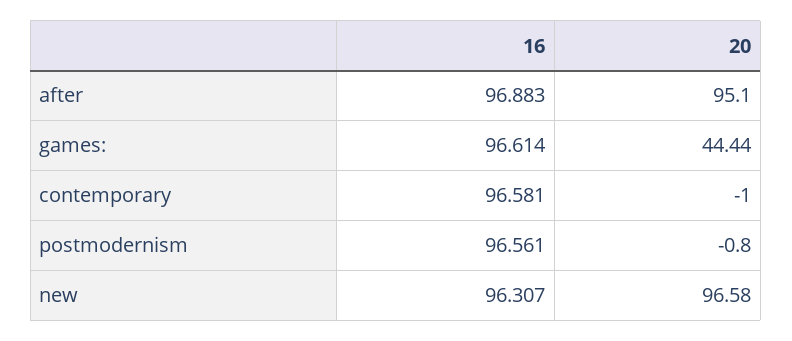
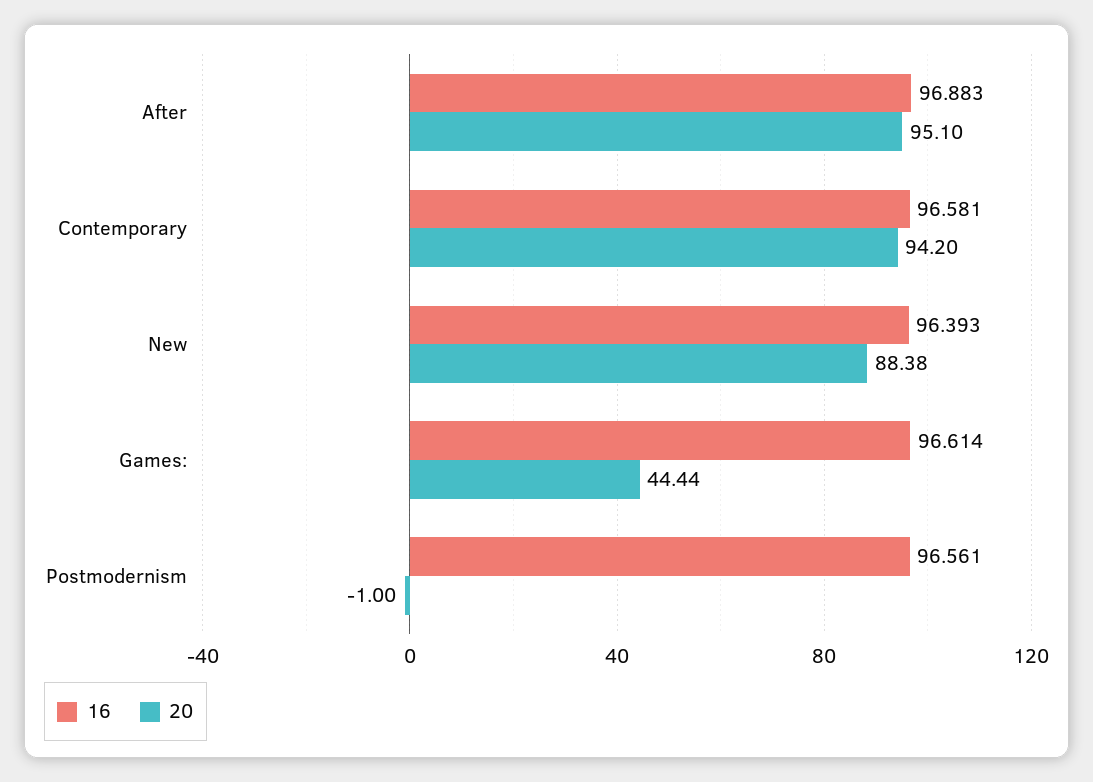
  {
    "16": {
      "after": 96.883,
      "games:": 96.614,
      "contemporary": 96.581,
      "postmodernism": 96.561,
-     "new": 96.307
+     "new": 96.393
    },
    "20": {
      "after": 95.1,
      "games:": 44.44,
-     "contemporary": -1,
+     "contemporary": 94.2,
-     "postmodernism": -0.8,
+     "postmodernism": -1,
-     "new": 96.58
+     "new": 88.38
    }
  }

